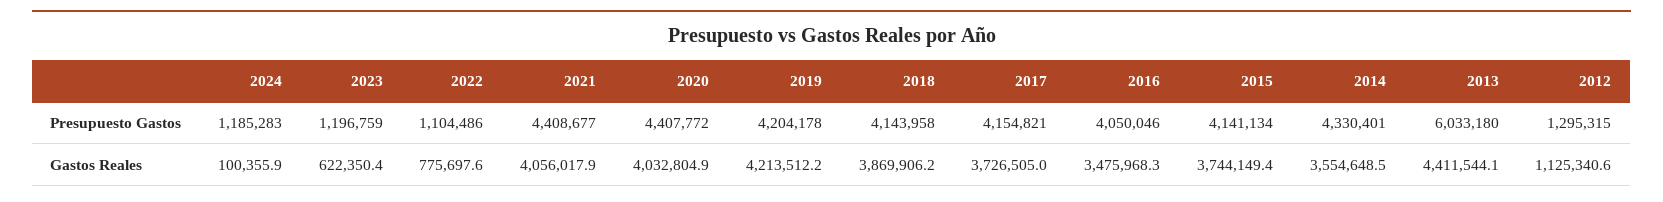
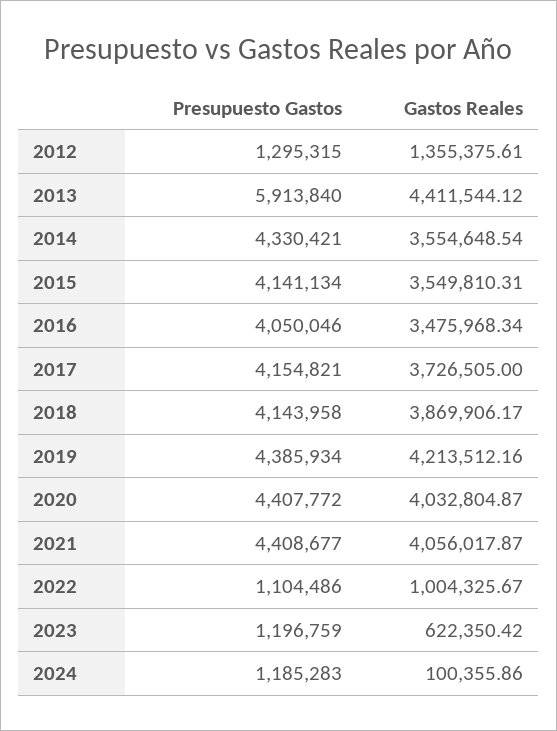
  {
    "2024": {
      "Presupuesto Gastos": 1185283,
      "Gastos Reales": 100355.86
    },
    "2023": {
      "Presupuesto Gastos": 1196759,
      "Gastos Reales": 622350.42
    },
    "2022": {
      "Presupuesto Gastos": 1104486,
-     "Gastos Reales": 775697.6
+     "Gastos Reales": 1004325.67
    },
    "2021": {
      "Presupuesto Gastos": 4408677,
      "Gastos Reales": 4056017.87
    },
    "2020": {
      "Presupuesto Gastos": 4407772,
      "Gastos Reales": 4032804.87
    },
    "2019": {
-     "Presupuesto Gastos": 4204178,
+     "Presupuesto Gastos": 4385934,
      "Gastos Reales": 4213512.16
    },
    "2018": {
      "Presupuesto Gastos": 4143958,
      "Gastos Reales": 3869906.17
    },
    "2017": {
      "Presupuesto Gastos": 4154821,
      "Gastos Reales": 3726505
    },
    "2016": {
      "Presupuesto Gastos": 4050046,
      "Gastos Reales": 3475968.34
    },
    "2015": {
      "Presupuesto Gastos": 4141134,
-     "Gastos Reales": 3744149.4
+     "Gastos Reales": 3549810.31
    },
    "2014": {
-     "Presupuesto Gastos": 4330401,
+     "Presupuesto Gastos": 4330421,
      "Gastos Reales": 3554648.54
    },
    "2013": {
-     "Presupuesto Gastos": 6033180,
+     "Presupuesto Gastos": 5913840,
      "Gastos Reales": 4411544.12
    },
    "2012": {
      "Presupuesto Gastos": 1295315,
-     "Gastos Reales": 1125340.6
+     "Gastos Reales": 1355375.61
    }
  }

